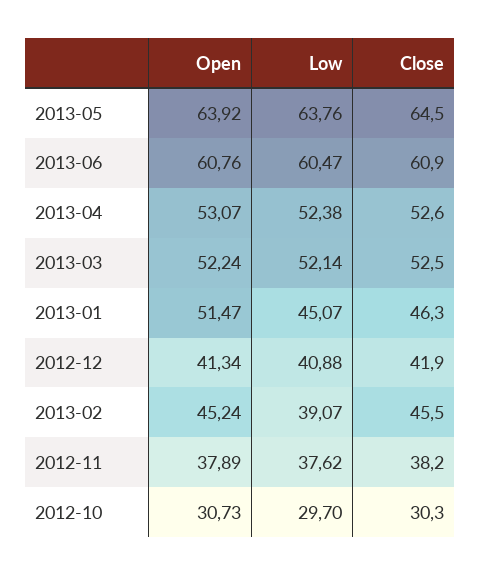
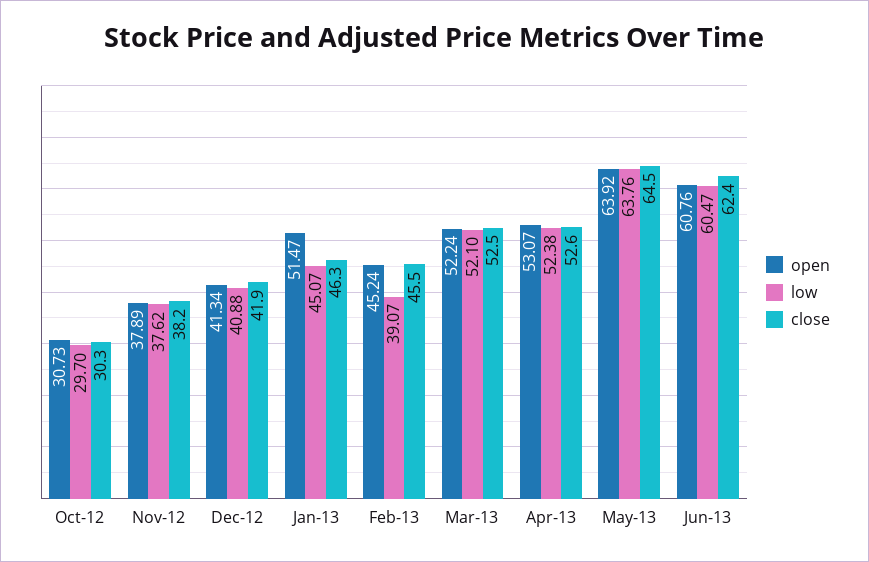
  {
    "Open": {
      "2013-05": 63.92,
      "2013-06": 60.76,
      "2013-04": 53.07,
      "2013-03": 52.24,
      "2013-01": 51.47,
      "2012-12": 41.34,
      "2013-02": 45.24,
      "2012-11": 37.89,
      "2012-10": 30.73
    },
    "Low": {
      "2013-05": 63.76,
      "2013-06": 60.47,
      "2013-04": 52.38,
-     "2013-03": 52.14,
+     "2013-03": 52.1,
      "2013-01": 45.07,
      "2012-12": 40.88,
      "2013-02": 39.07,
      "2012-11": 37.62,
      "2012-10": 29.7
    },
    "Close": {
      "2013-05": 64.5,
-     "2013-06": 60.9,
+     "2013-06": 62.4,
      "2013-04": 52.6,
      "2013-03": 52.5,
      "2013-01": 46.3,
      "2012-12": 41.9,
      "2013-02": 45.5,
      "2012-11": 38.2,
      "2012-10": 30.3
    }
  }

